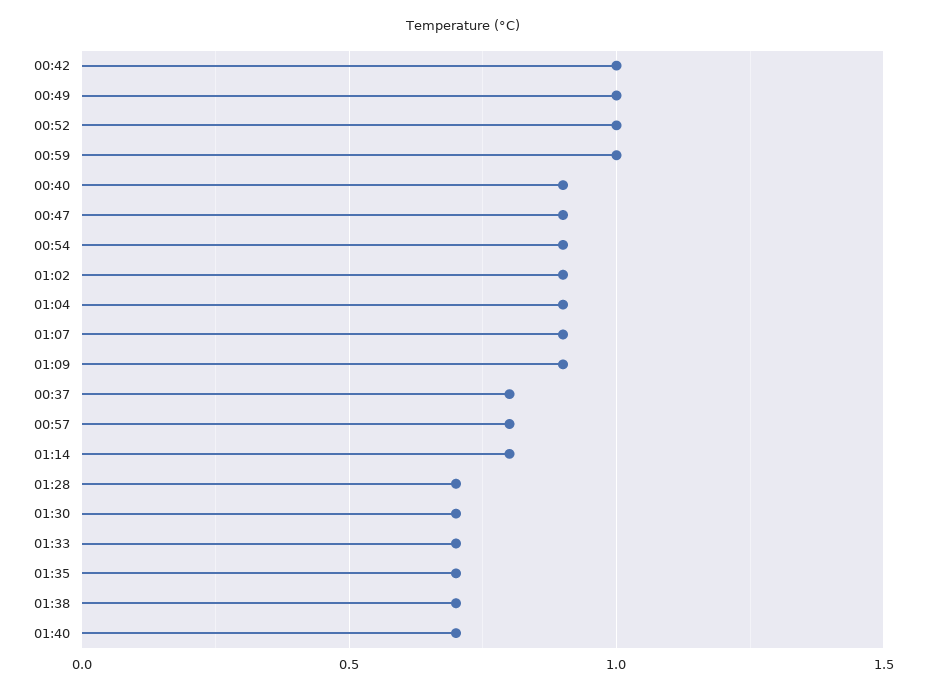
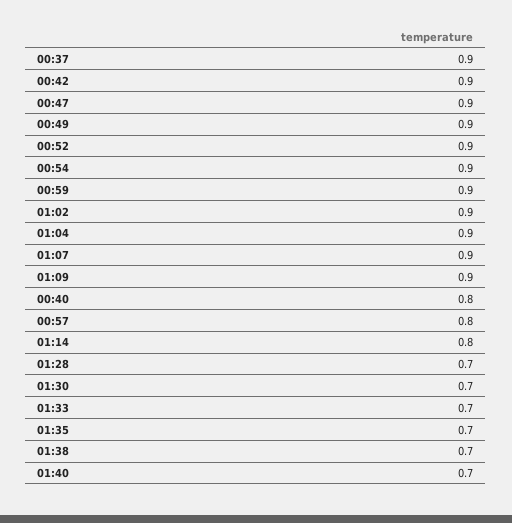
  {
-   "00:42": 1,
+   "00:42": 0.9,
-   "00:49": 1,
+   "00:49": 0.9,
-   "00:52": 1,
+   "00:52": 0.9,
-   "00:59": 1,
+   "00:59": 0.9,
-   "00:40": 0.9,
+   "00:40": 0.8,
    "00:47": 0.9,
    "00:54": 0.9,
    "01:02": 0.9,
    "01:04": 0.9,
    "01:07": 0.9,
    "01:09": 0.9,
-   "00:37": 0.8,
+   "00:37": 0.9,
    "00:57": 0.8,
    "01:14": 0.8,
    "01:28": 0.7,
    "01:30": 0.7,
    "01:33": 0.7,
    "01:35": 0.7,
    "01:38": 0.7,
    "01:40": 0.7
  }

